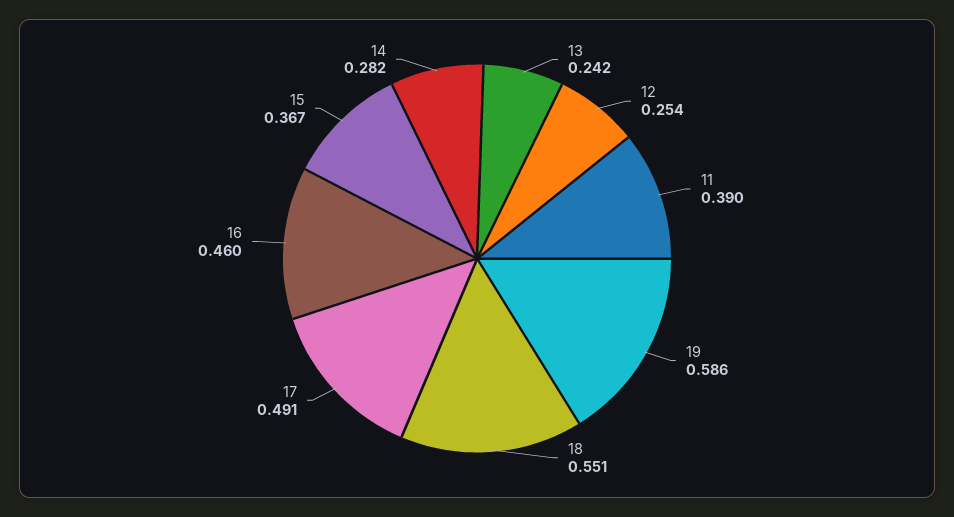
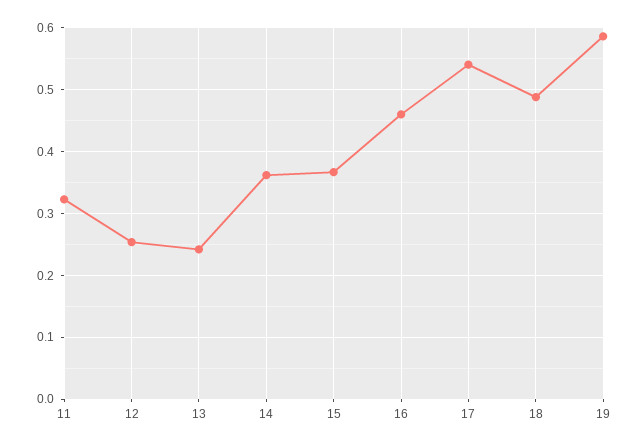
  {
    "13": 0.242,
    "12": 0.254,
-   "11": 0.39,
+   "11": 0.32,
    "19": 0.586,
-   "18": 0.551,
+   "18": 0.49,
-   "17": 0.491,
+   "17": 0.54,
    "16": 0.46,
    "15": 0.367,
-   "14": 0.282
+   "14": 0.36
  }

